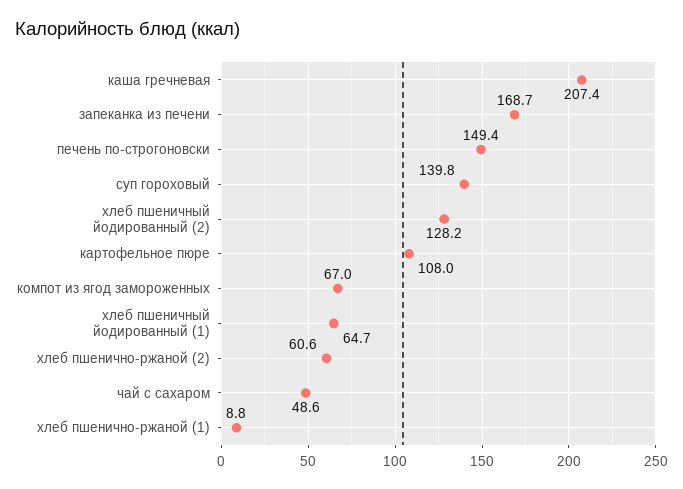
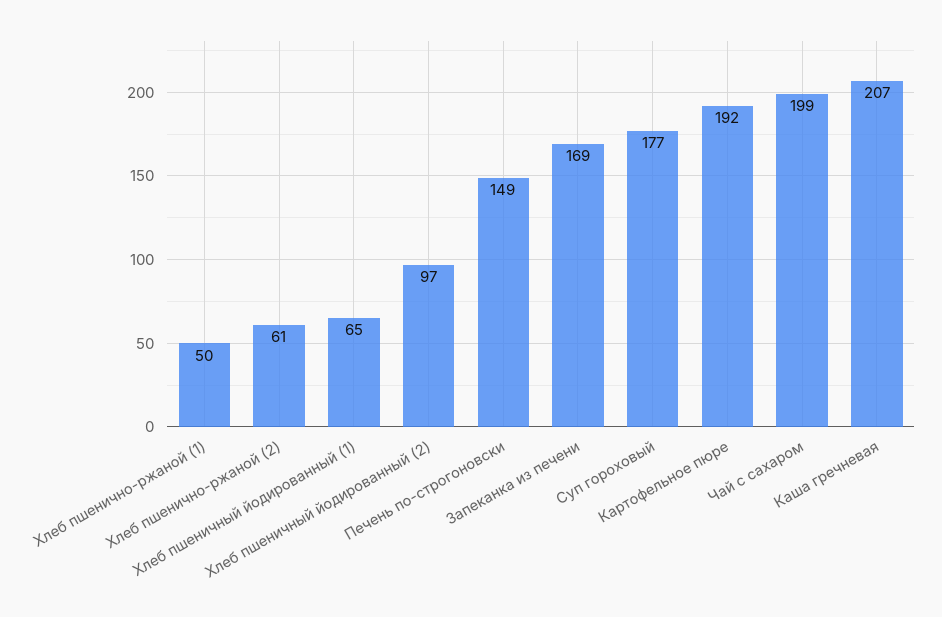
  {
    "каша гречневая": 207.4,
    "запеканка из печени": 168.7,
    "печень по-строгоновски": 149.4,
-   "суп гороховый": 139.8,
+   "суп гороховый": 177,
-   "хлеб пшеничный йодированный (2)": 128.2,
+   "хлеб пшеничный йодированный (2)": 97,
-   "картофельное пюре": 108,
+   "картофельное пюре": 192,
-   "компот из ягод замороженных": 67,
    "хлеб пшеничный йодированный (1)": 64.7,
    "хлеб пшенично-ржаной (2)": 60.6,
-   "чай с сахаром": 48.6,
+   "чай с сахаром": 199,
-   "хлеб пшенично-ржаной (1)": 8.8
+   "хлеб пшенично-ржаной (1)": 50
  }

